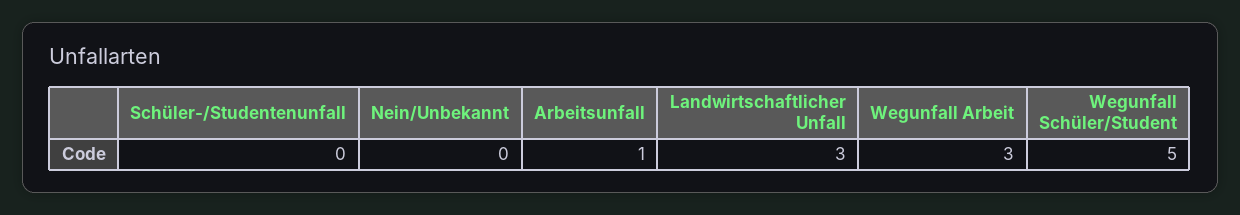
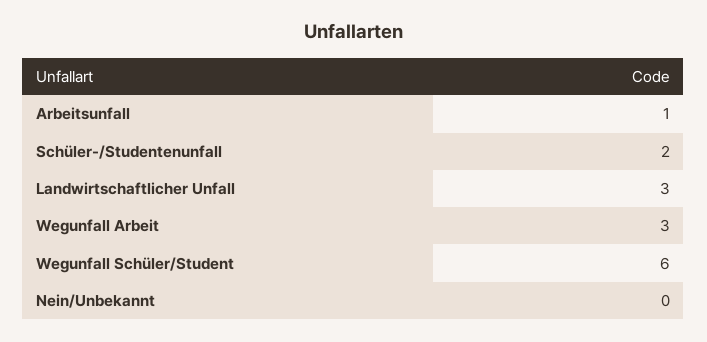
  {
-   "Schüler-/Studentenunfall": 0,
+   "Schüler-/Studentenunfall": 2,
    "Nein/Unbekannt": 0,
    "Arbeitsunfall": 1,
    "Landwirtschaftlicher Unfall": 3,
    "Wegunfall Arbeit": 3,
-   "Wegunfall Schüler/Student": 5
+   "Wegunfall Schüler/Student": 6
  }

